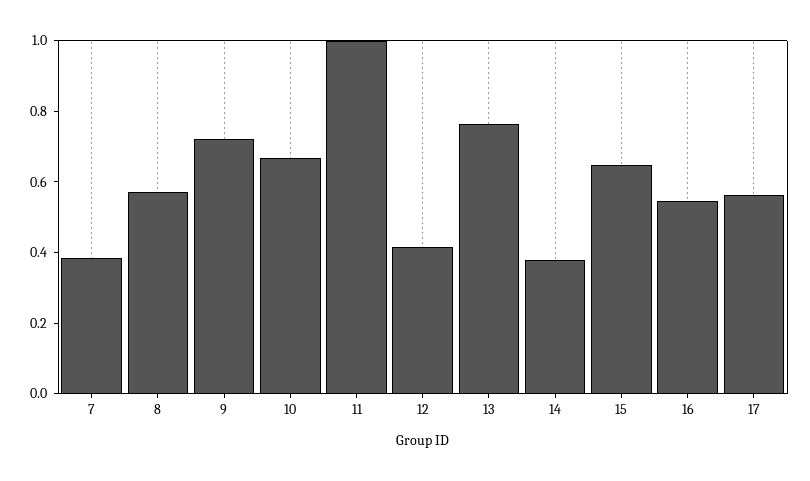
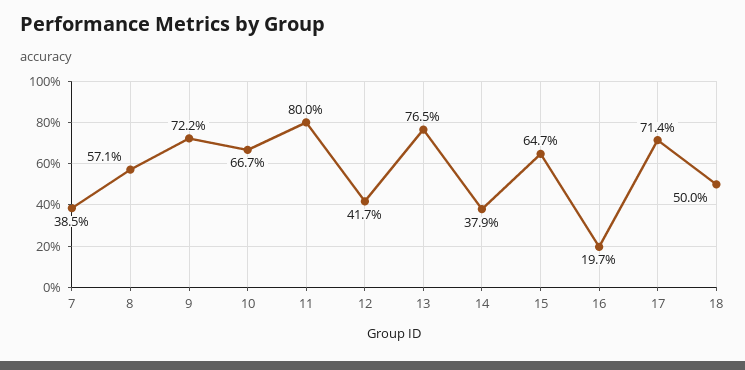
  {
    "7": 0.385,
    "8": 0.571,
    "9": 0.722,
    "10": 0.667,
-   "11": 1,
+   "11": 0.8,
    "12": 0.417,
    "13": 0.765,
    "14": 0.379,
    "15": 0.647,
-   "16": 0.55,
+   "16": 0.197,
-   "17": 0.55
+   "17": 0.714,
+   "18": 0.5
  }

